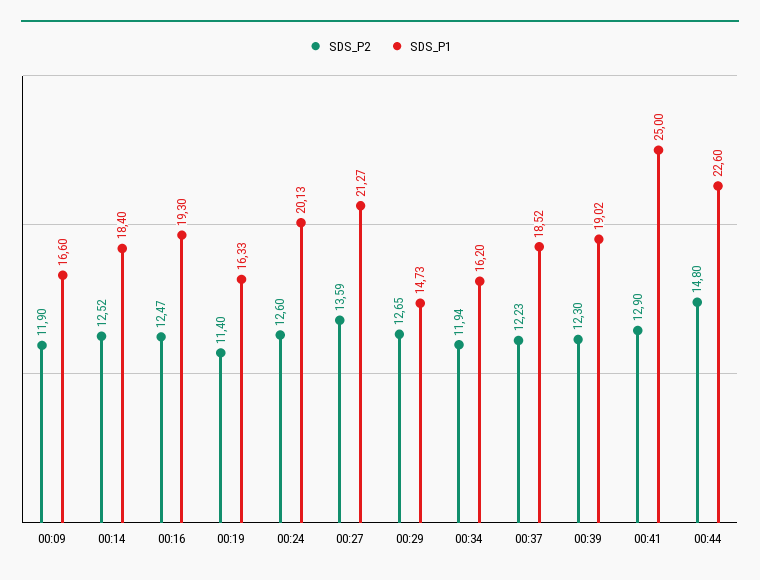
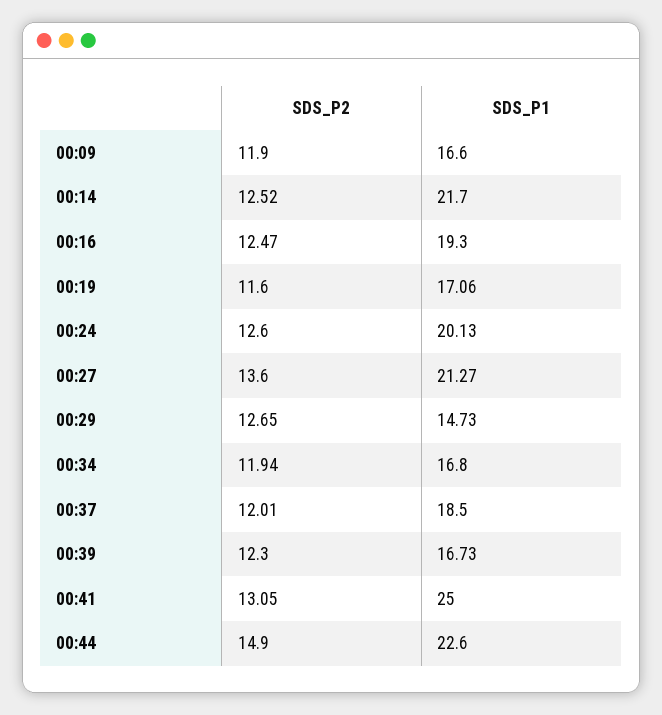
  {
    "SDS_P2": {
      "00:09": 11.9,
      "00:14": 12.52,
      "00:16": 12.47,
-     "00:19": 11.4,
+     "00:19": 11.6,
      "00:24": 12.6,
-     "00:27": 13.59,
+     "00:27": 13.6,
      "00:29": 12.65,
      "00:34": 11.94,
-     "00:37": 12.23,
+     "00:37": 12.01,
      "00:39": 12.3,
-     "00:41": 12.9,
+     "00:41": 13.05,
-     "00:44": 14.8
+     "00:44": 14.9
    },
    "SDS_P1": {
      "00:09": 16.6,
-     "00:14": 18.4,
+     "00:14": 21.7,
      "00:16": 19.3,
-     "00:19": 16.33,
+     "00:19": 17.06,
      "00:24": 20.13,
      "00:27": 21.27,
      "00:29": 14.73,
-     "00:34": 16.2,
+     "00:34": 16.8,
-     "00:37": 18.52,
+     "00:37": 18.5,
-     "00:39": 19.02,
+     "00:39": 16.73,
      "00:41": 25,
      "00:44": 22.6
    }
  }

